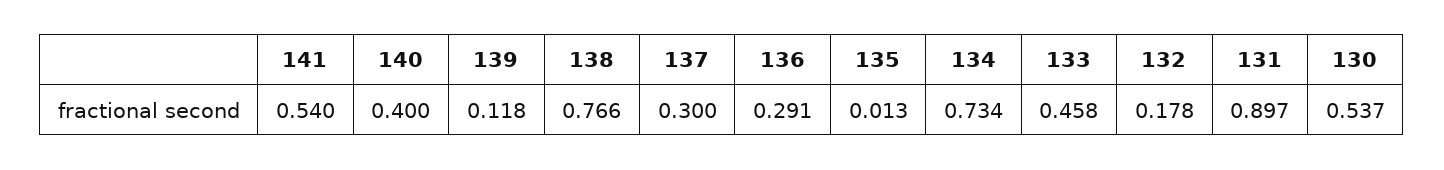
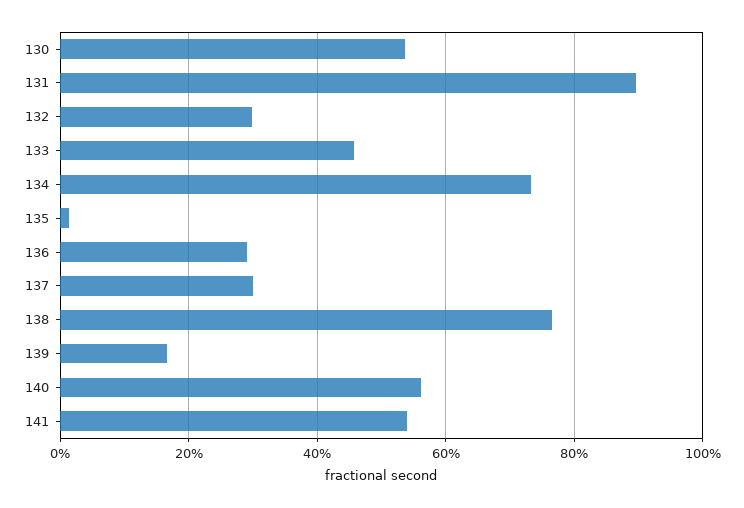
  {
    "141": 0.54,
-   "140": 0.4,
+   "140": 0.56,
-   "139": 0.118,
+   "139": 0.16,
    "138": 0.766,
    "137": 0.3,
    "136": 0.291,
    "135": 0.013,
    "134": 0.734,
    "133": 0.458,
-   "132": 0.178,
+   "132": 0.3,
    "131": 0.897,
    "130": 0.537
  }

